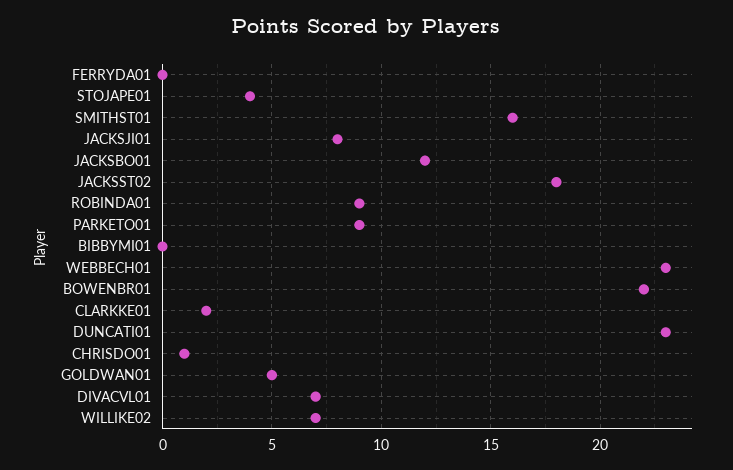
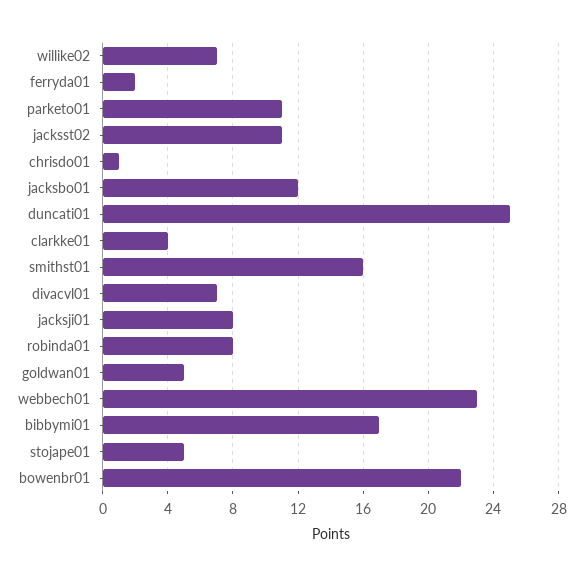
  {
-   "FERRYDA01": 0,
+   "FERRYDA01": 2,
-   "STOJAPE01": 4,
+   "STOJAPE01": 5,
    "SMITHST01": 16,
    "JACKSJI01": 8,
    "JACKSBO01": 12,
-   "JACKSST02": 18,
+   "JACKSST02": 11,
-   "ROBINDA01": 9,
+   "ROBINDA01": 8,
-   "PARKETO01": 9,
+   "PARKETO01": 11,
-   "BIBBYMI01": 0,
+   "BIBBYMI01": 17,
    "WEBBECH01": 23,
    "BOWENBR01": 22,
-   "CLARKKE01": 2,
+   "CLARKKE01": 4,
-   "DUNCATI01": 23,
+   "DUNCATI01": 25,
    "CHRISDO01": 1,
    "GOLDWAN01": 5,
    "DIVACVL01": 7,
    "WILLIKE02": 7
  }

